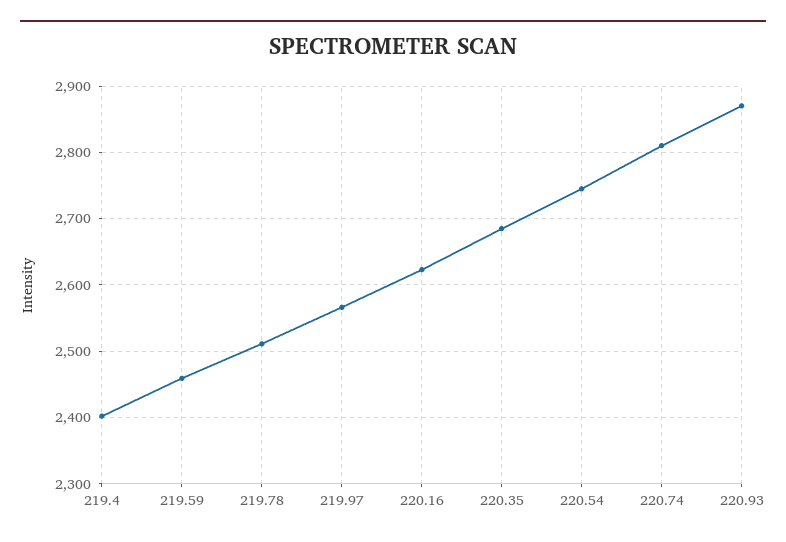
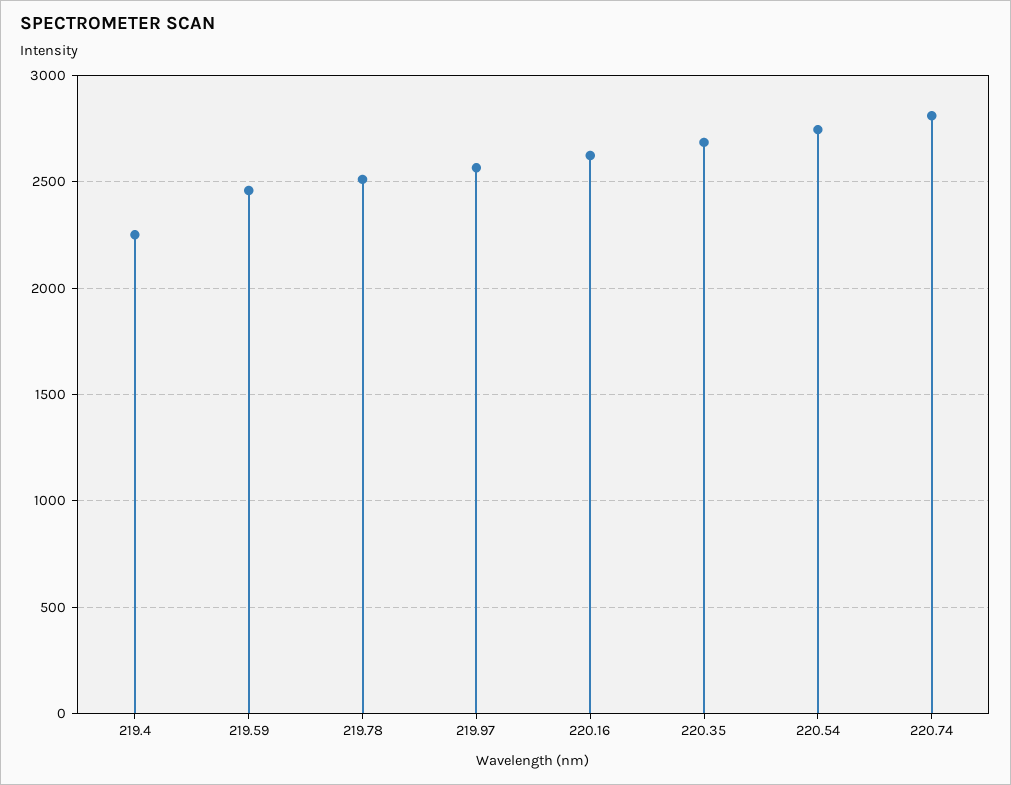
  {
-   "219.4": 2400,
+   "219.4": 2250,
    "219.59": 2460,
    "219.78": 2510,
    "219.97": 2570,
    "220.16": 2620,
    "220.35": 2690,
    "220.54": 2750,
-   "220.74": 2810,
+   "220.74": 2810
-   "220.93": 2870
  }

